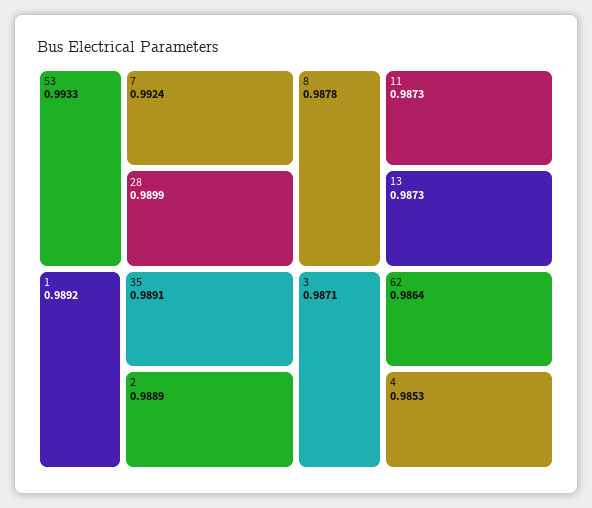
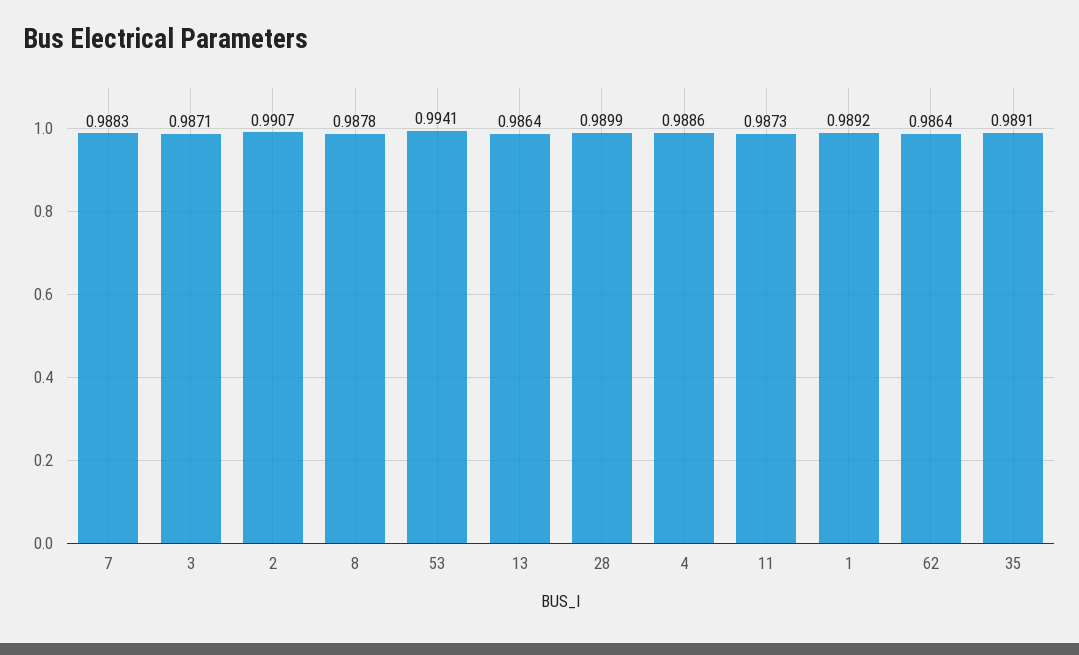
  {
-   "53": 0.9933,
+   "53": 0.9941,
-   "7": 0.9924,
+   "7": 0.9883,
    "28": 0.9899,
    "1": 0.9892,
    "35": 0.9891,
-   "2": 0.9889,
+   "2": 0.9907,
    "8": 0.9878,
    "11": 0.9873,
-   "13": 0.9873,
+   "13": 0.9864,
    "3": 0.9871,
    "62": 0.9864,
-   "4": 0.9853
+   "4": 0.9886
  }

